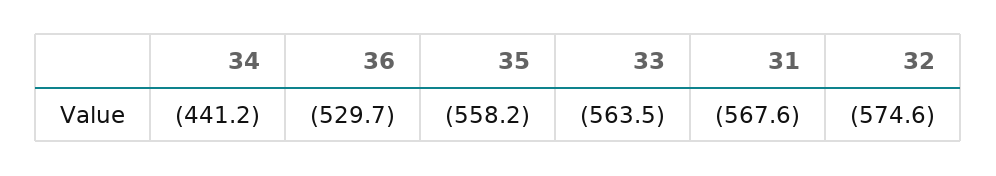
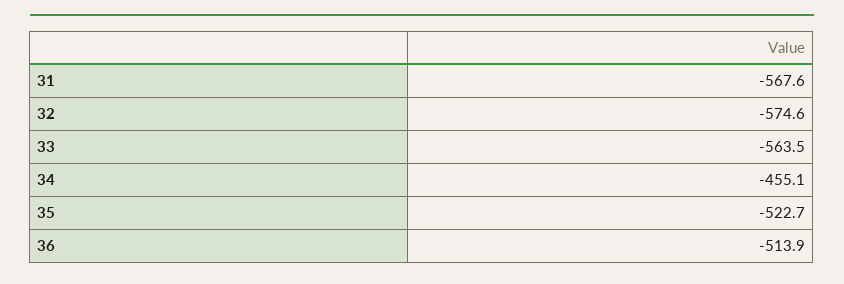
  {
-   "34": -441.2,
+   "34": -455.1,
-   "36": -529.7,
+   "36": -513.9,
-   "35": -558.2,
+   "35": -522.7,
    "33": -563.5,
    "31": -567.6,
    "32": -574.6
  }

